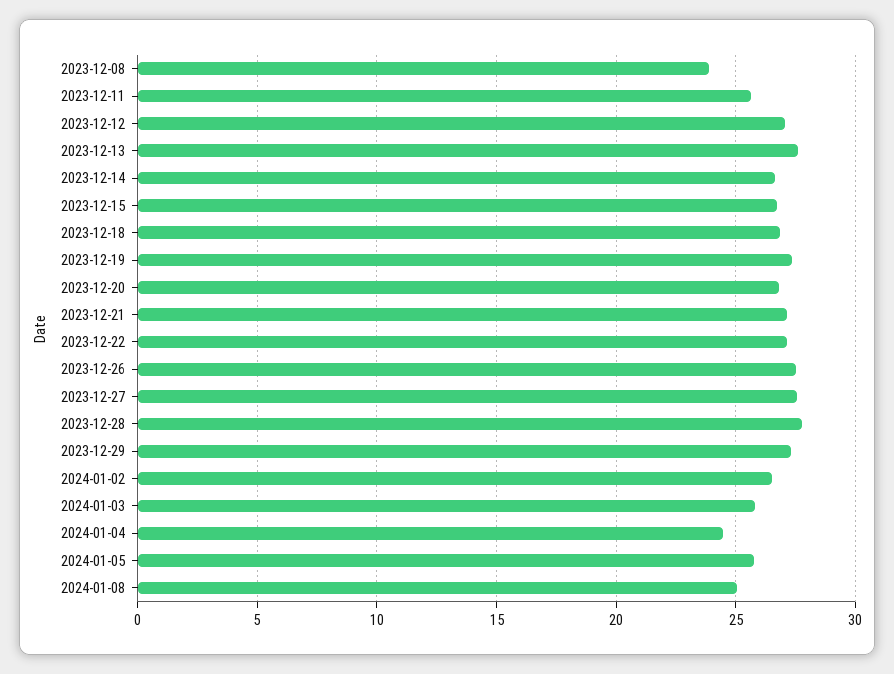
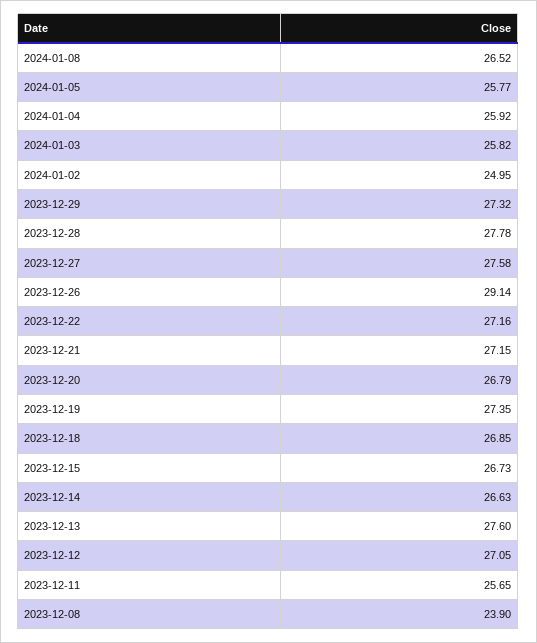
  {
    "2023-12-08": 23.9,
    "2023-12-11": 25.65,
    "2023-12-12": 27.05,
    "2023-12-13": 27.6,
    "2023-12-14": 26.63,
    "2023-12-15": 26.73,
    "2023-12-18": 26.85,
    "2023-12-19": 27.35,
    "2023-12-20": 26.79,
    "2023-12-21": 27.15,
    "2023-12-22": 27.16,
-   "2023-12-26": 27.5,
+   "2023-12-26": 29.14,
    "2023-12-27": 27.58,
    "2023-12-28": 27.78,
    "2023-12-29": 27.32,
-   "2024-01-02": 26.5,
+   "2024-01-02": 24.95,
    "2024-01-03": 25.82,
-   "2024-01-04": 24.5,
+   "2024-01-04": 25.92,
    "2024-01-05": 25.77,
-   "2024-01-08": 25
+   "2024-01-08": 26.52
  }

